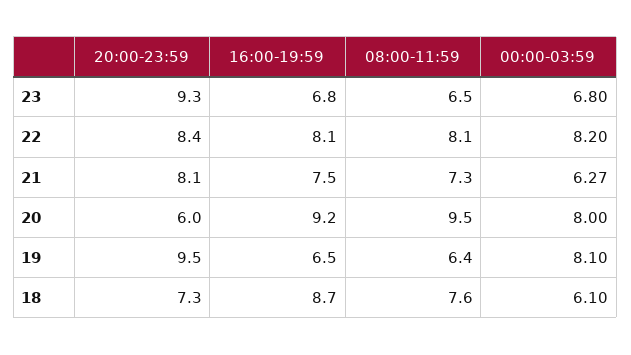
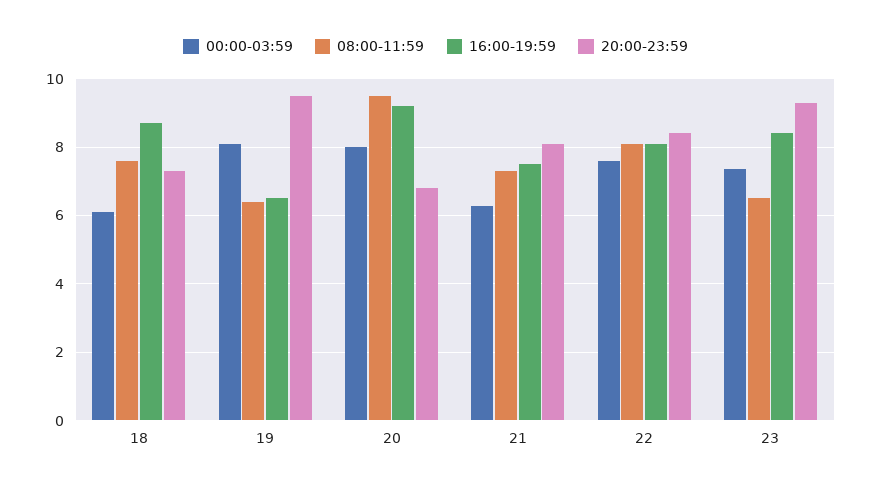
  {
    "20:00-23:59": {
      "23": 9.3,
      "22": 8.4,
      "21": 8.1,
-     "20": 6,
+     "20": 6.8,
      "19": 9.5,
      "18": 7.3
    },
    "16:00-19:59": {
-     "23": 6.8,
+     "23": 8.4,
      "22": 8.1,
      "21": 7.5,
      "20": 9.2,
      "19": 6.5,
      "18": 8.7
    },
    "08:00-11:59": {
      "23": 6.5,
      "22": 8.1,
      "21": 7.3,
      "20": 9.5,
      "19": 6.4,
      "18": 7.6
    },
    "00:00-03:59": {
-     "23": 6.8,
+     "23": 7.4,
-     "22": 8.2,
+     "22": 7.6,
      "21": 6.27,
      "20": 8,
      "19": 8.1,
      "18": 6.1
    }
  }

